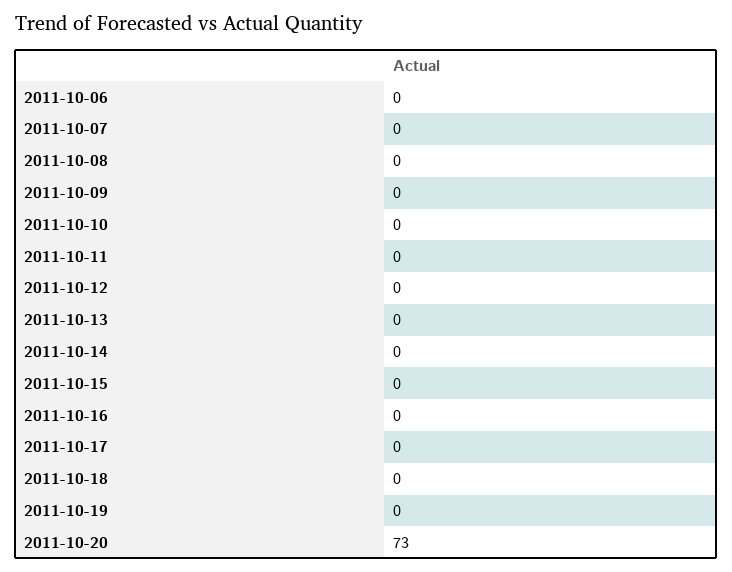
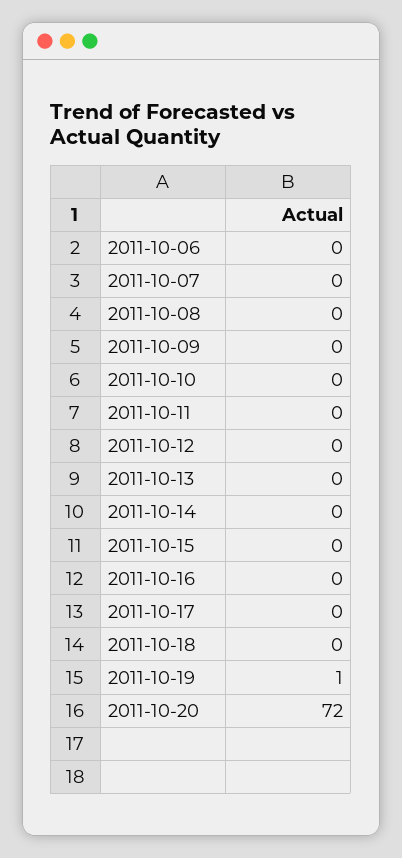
  {
    "2011-10-06": 0,
    "2011-10-07": 0,
    "2011-10-08": 0,
    "2011-10-09": 0,
    "2011-10-10": 0,
    "2011-10-11": 0,
    "2011-10-12": 0,
    "2011-10-13": 0,
    "2011-10-14": 0,
    "2011-10-15": 0,
    "2011-10-16": 0,
    "2011-10-17": 0,
    "2011-10-18": 0,
-   "2011-10-19": 0,
+   "2011-10-19": 1,
-   "2011-10-20": 73
+   "2011-10-20": 72
  }

